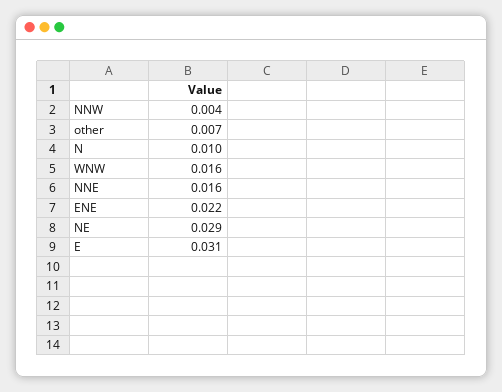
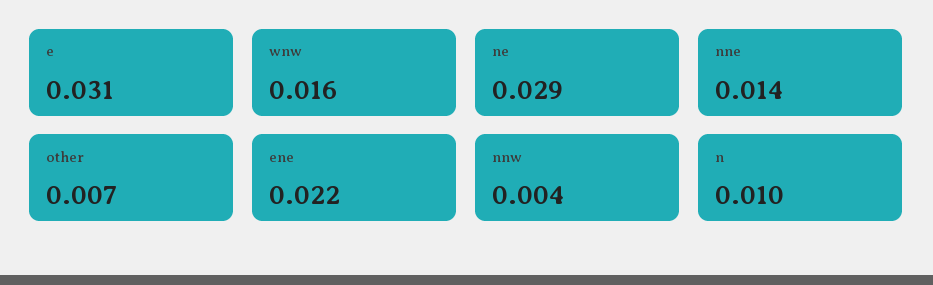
  {
    "NNW": 0.004,
    "other": 0.007,
    "N": 0.01,
    "WNW": 0.016,
-   "NNE": 0.016,
+   "NNE": 0.014,
    "ENE": 0.022,
    "NE": 0.029,
    "E": 0.031
  }

